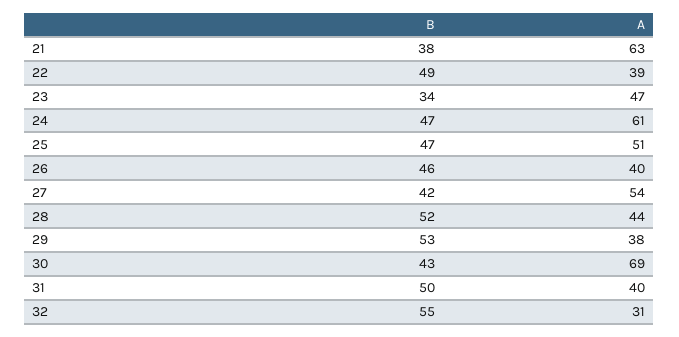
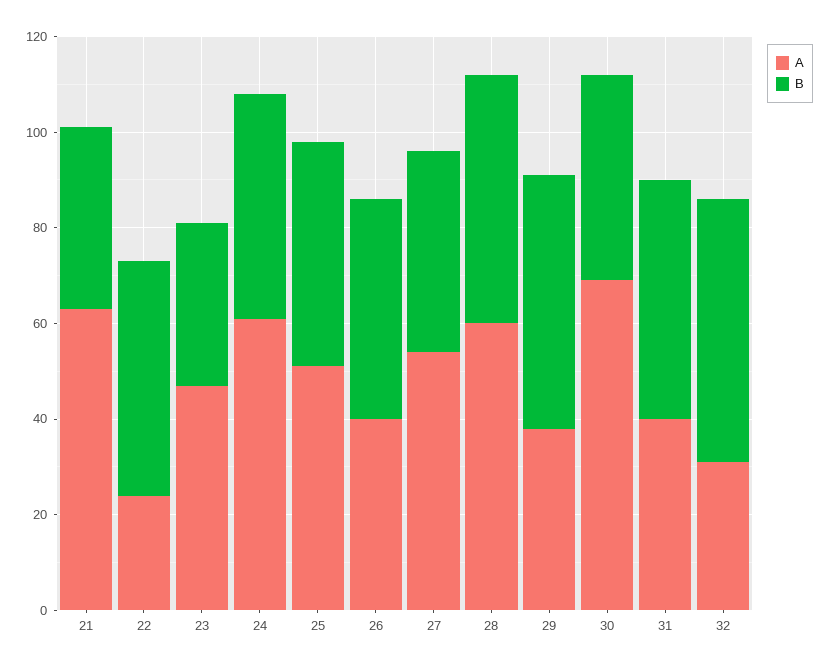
  {
    "B": {
      "21": 38,
      "22": 49,
      "23": 34,
      "24": 47,
      "25": 47,
      "26": 46,
      "27": 42,
      "28": 52,
      "29": 53,
      "30": 43,
      "31": 50,
      "32": 55
    },
    "A": {
      "21": 63,
-     "22": 39,
+     "22": 25,
      "23": 47,
      "24": 61,
      "25": 51,
      "26": 40,
      "27": 54,
-     "28": 44,
+     "28": 60,
      "29": 38,
      "30": 69,
      "31": 40,
      "32": 31
    }
  }

